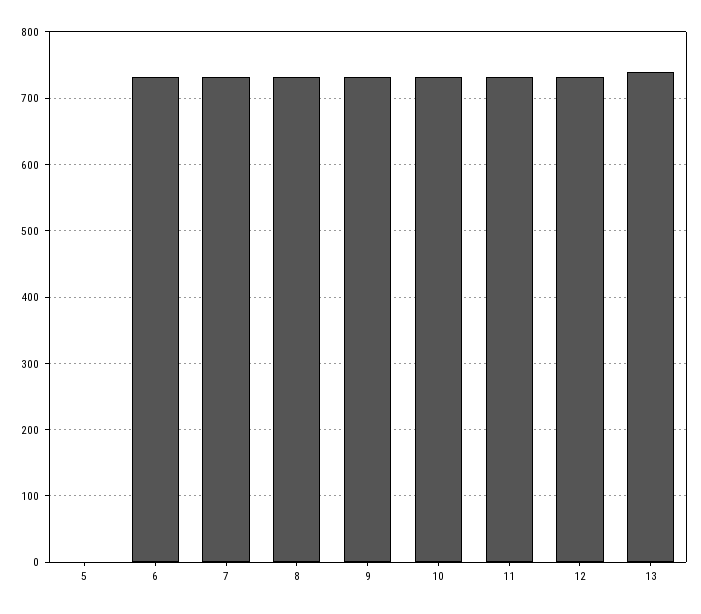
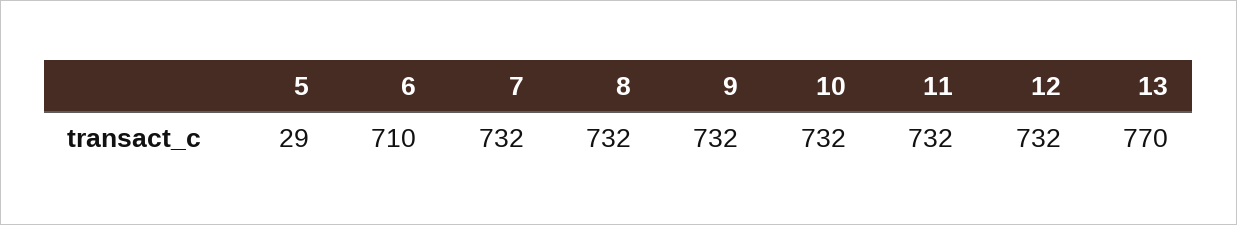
  {
-   "5": 0,
+   "5": 29,
-   "6": 730,
+   "6": 710,
    "7": 732,
    "8": 732,
    "9": 732,
    "10": 732,
    "11": 732,
    "12": 732,
-   "13": 740
+   "13": 770
  }

